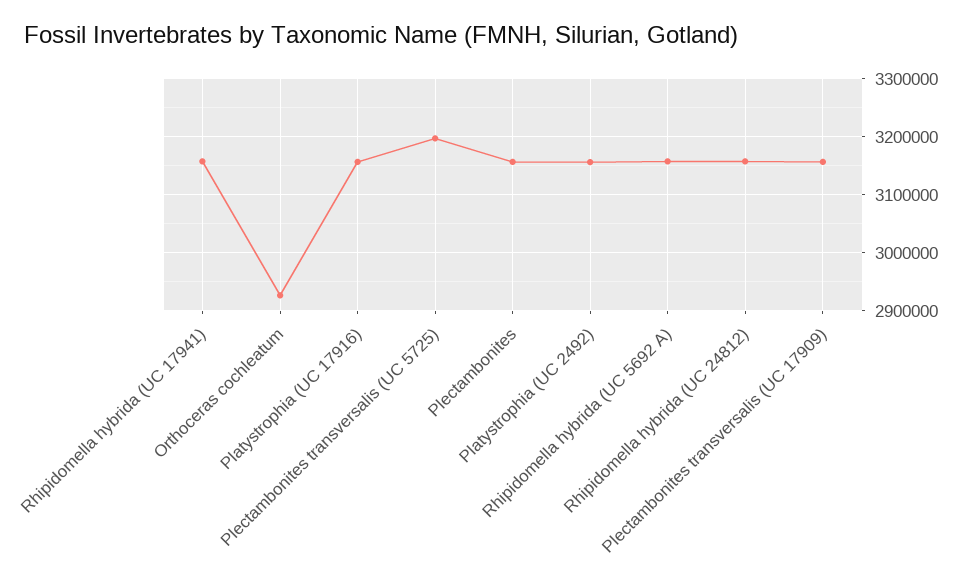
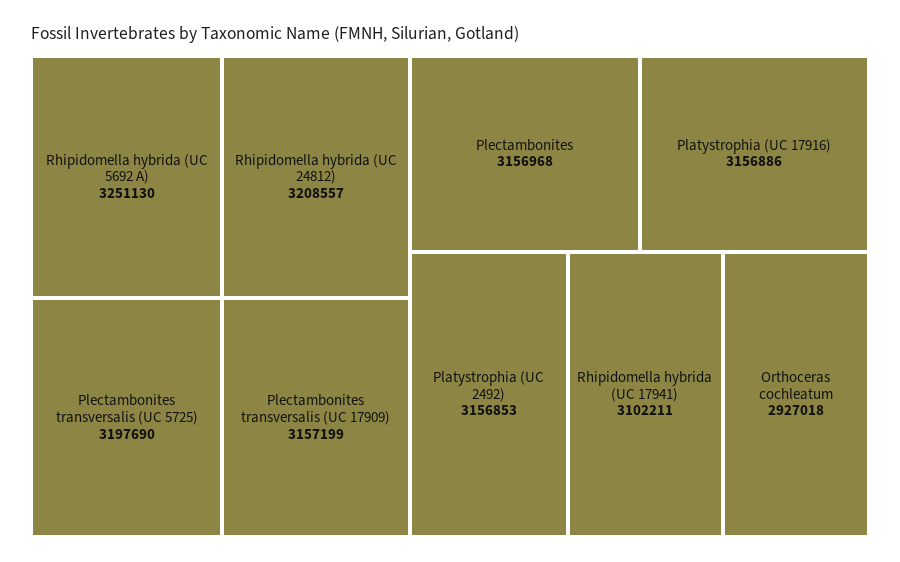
  {
-   "Rhipidomella hybrida (UC 17941)": 3160000,
+   "Rhipidomella hybrida (UC 17941)": 3102211,
    "Orthoceras cochleatum": 2927018,
    "Platystrophia (UC 17916)": 3156886,
    "Plectambonites transversalis (UC 5725)": 3197690,
    "Plectambonites": 3156968,
    "Platystrophia (UC 2492)": 3156853,
-   "Rhipidomella hybrida (UC 5692 A)": 3160000,
+   "Rhipidomella hybrida (UC 5692 A)": 3251130,
-   "Rhipidomella hybrida (UC 24812)": 3160000,
+   "Rhipidomella hybrida (UC 24812)": 3208557,
    "Plectambonites transversalis (UC 17909)": 3157199
  }

